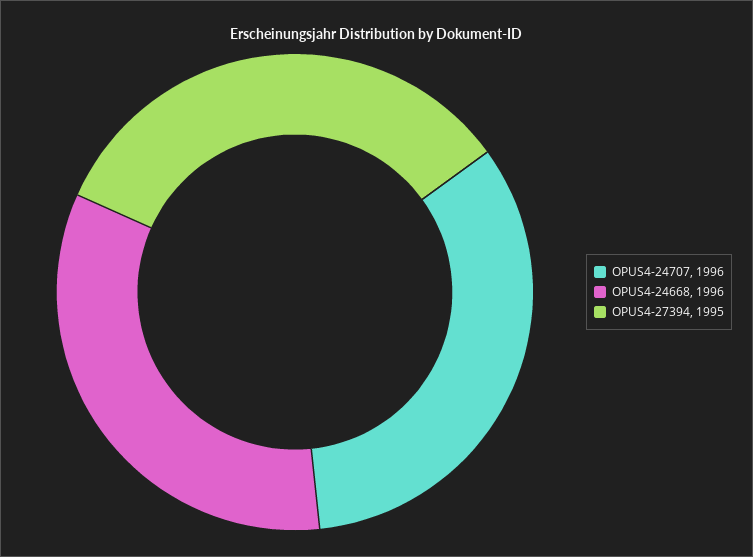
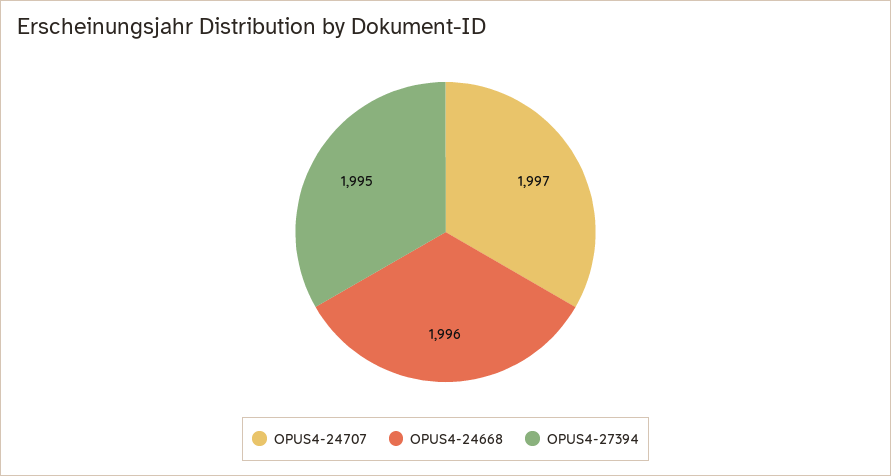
  {
-   "OPUS4-24707": 1996,
+   "OPUS4-24707": 1997,
    "OPUS4-24668": 1996,
    "OPUS4-27394": 1995
  }

